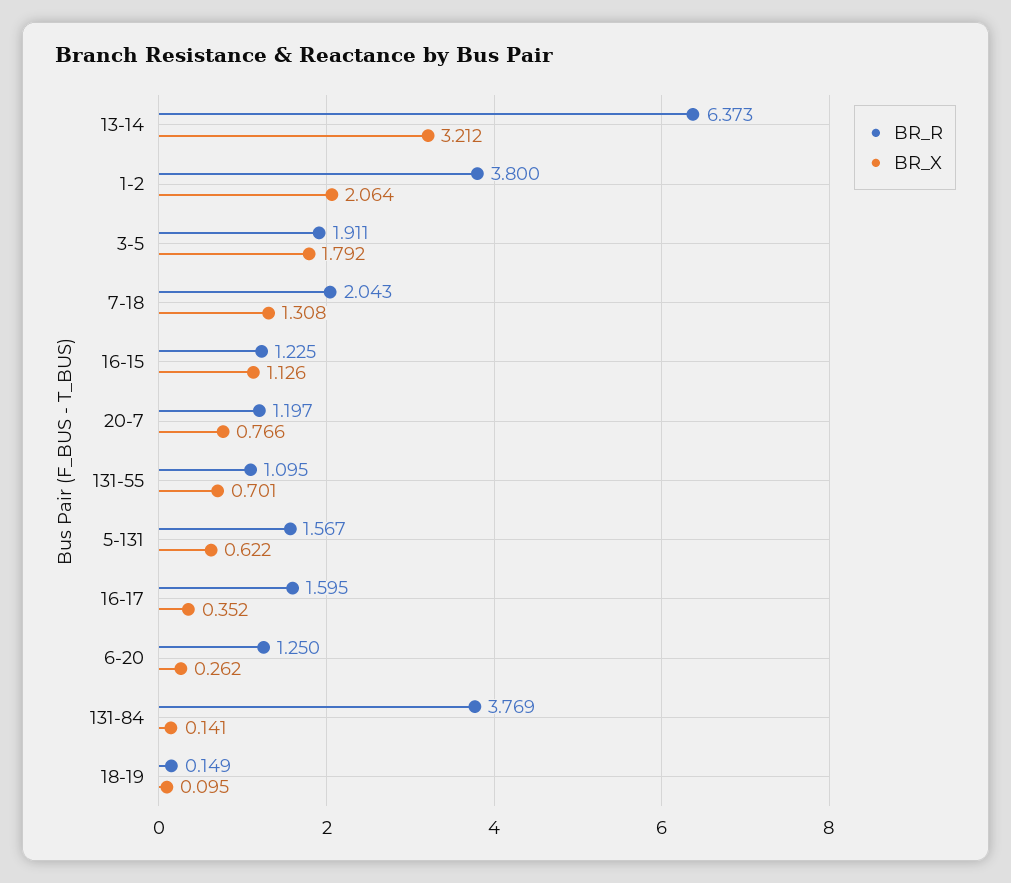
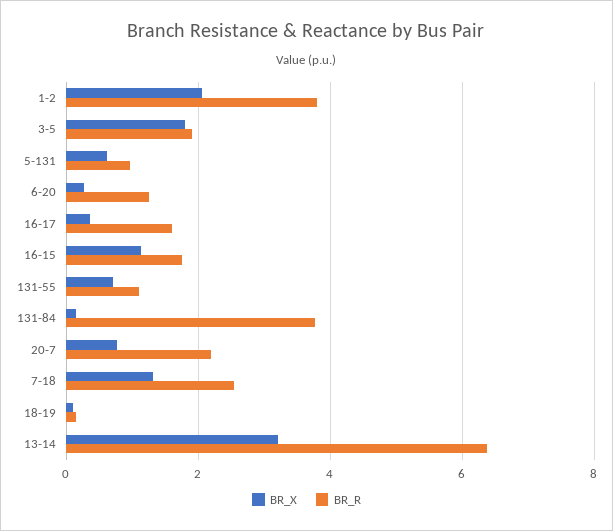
  {
    "BR_R": {
      "13-14": 6.373,
      "1-2": 3.8,
      "3-5": 1.911,
-     "7-18": 2.043,
+     "7-18": 2.6,
-     "16-15": 1.225,
+     "16-15": 1.8,
-     "20-7": 1.197,
+     "20-7": 2.2,
      "131-55": 1.095,
-     "5-131": 1.567,
+     "5-131": 1,
      "16-17": 1.595,
      "6-20": 1.25,
      "131-84": 3.769,
      "18-19": 0.149
    },
    "BR_X": {
      "13-14": 3.212,
      "1-2": 2.064,
      "3-5": 1.792,
      "7-18": 1.308,
      "16-15": 1.126,
      "20-7": 0.766,
      "131-55": 0.701,
      "5-131": 0.622,
      "16-17": 0.352,
      "6-20": 0.262,
      "131-84": 0.141,
      "18-19": 0.095
    }
  }

